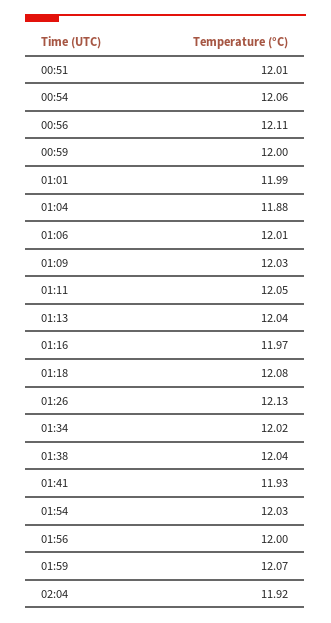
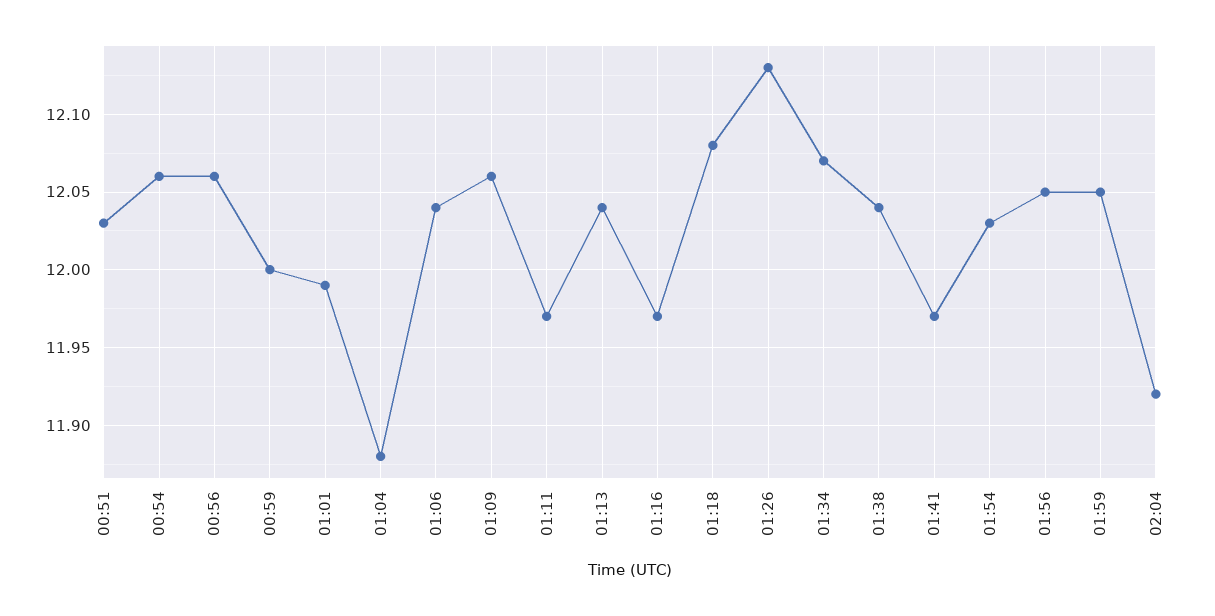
  {
-   "00:51": 12.01,
+   "00:51": 12.03,
    "00:54": 12.06,
-   "00:56": 12.11,
+   "00:56": 12.06,
    "00:59": 12,
    "01:01": 11.99,
    "01:04": 11.88,
-   "01:06": 12.01,
+   "01:06": 12.04,
-   "01:09": 12.03,
+   "01:09": 12.06,
-   "01:11": 12.05,
+   "01:11": 11.97,
    "01:13": 12.04,
    "01:16": 11.97,
    "01:18": 12.08,
    "01:26": 12.13,
-   "01:34": 12.02,
+   "01:34": 12.07,
    "01:38": 12.04,
-   "01:41": 11.93,
+   "01:41": 11.97,
    "01:54": 12.03,
-   "01:56": 12,
+   "01:56": 12.05,
-   "01:59": 12.07,
+   "01:59": 12.05,
    "02:04": 11.92
  }

